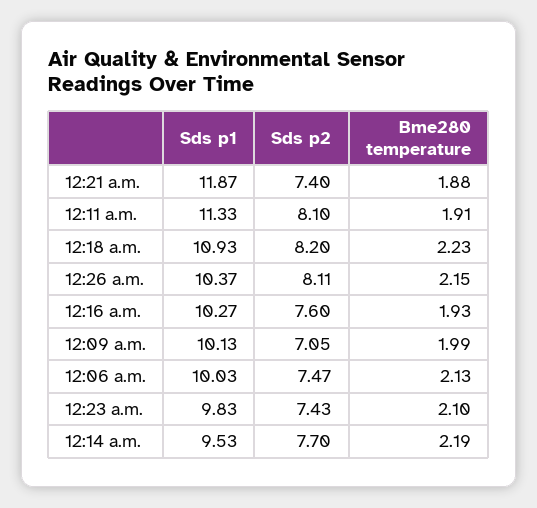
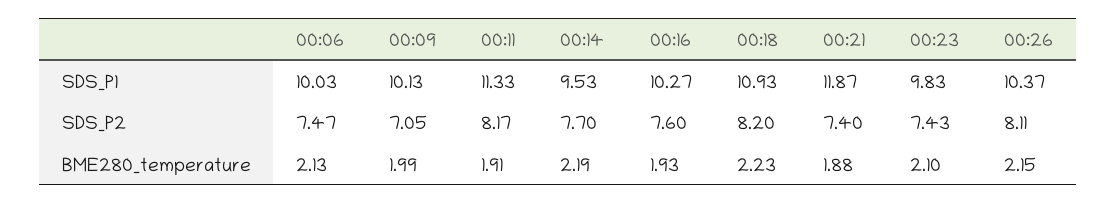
  {
    "Sds p1": {
      "12:21 a.m.": 11.87,
      "12:11 a.m.": 11.33,
      "12:18 a.m.": 10.93,
      "12:26 a.m.": 10.37,
      "12:16 a.m.": 10.27,
      "12:09 a.m.": 10.13,
      "12:06 a.m.": 10.03,
      "12:23 a.m.": 9.83,
      "12:14 a.m.": 9.53
    },
    "Sds p2": {
      "12:21 a.m.": 7.4,
-     "12:11 a.m.": 8.1,
+     "12:11 a.m.": 8.17,
      "12:18 a.m.": 8.2,
      "12:26 a.m.": 8.11,
      "12:16 a.m.": 7.6,
      "12:09 a.m.": 7.05,
      "12:06 a.m.": 7.47,
      "12:23 a.m.": 7.43,
      "12:14 a.m.": 7.7
    },
    "Bme280 temperature": {
      "12:21 a.m.": 1.88,
      "12:11 a.m.": 1.91,
      "12:18 a.m.": 2.23,
      "12:26 a.m.": 2.15,
      "12:16 a.m.": 1.93,
      "12:09 a.m.": 1.99,
      "12:06 a.m.": 2.13,
      "12:23 a.m.": 2.1,
      "12:14 a.m.": 2.19
    }
  }

